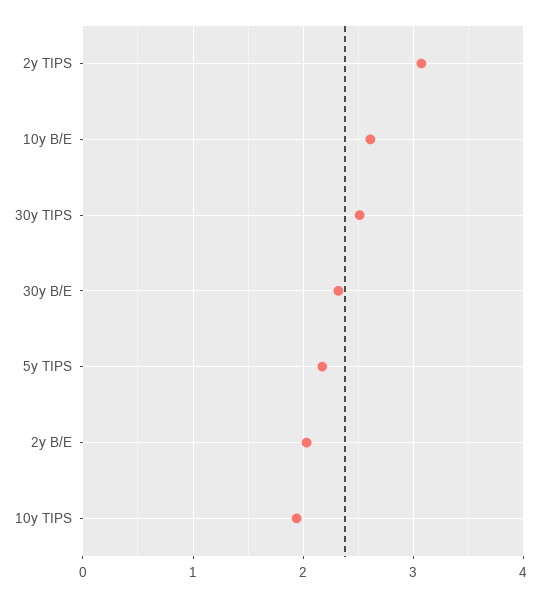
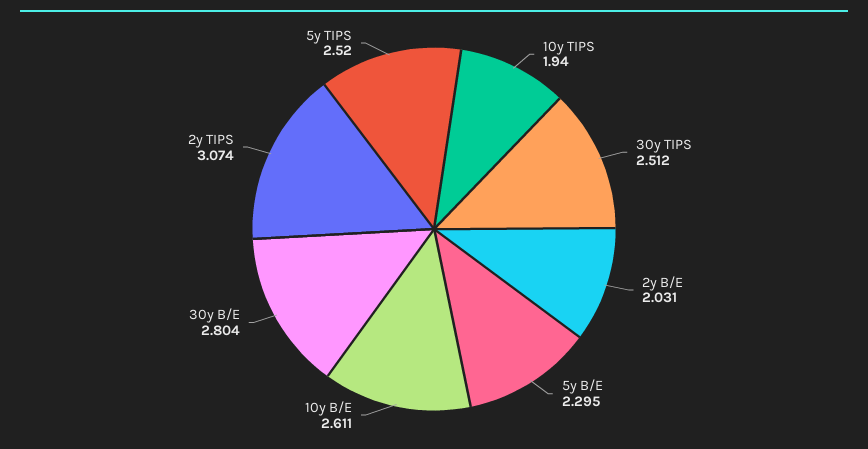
  {
    "2y TIPS": 3.074,
    "10y B/E": 2.611,
    "30y TIPS": 2.512,
-   "30y B/E": 2.3,
+   "30y B/E": 2.804,
-   "5y TIPS": 2.2,
+   "5y TIPS": 2.52,
    "2y B/E": 2.031,
-   "10y TIPS": 1.94
+   "10y TIPS": 1.94,
+   "5y B/E": 2.295
  }

